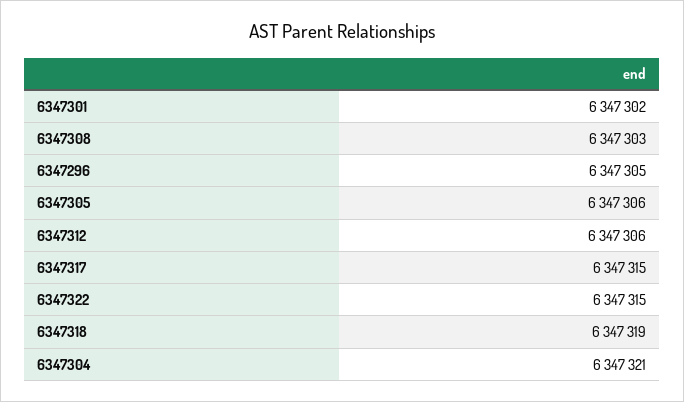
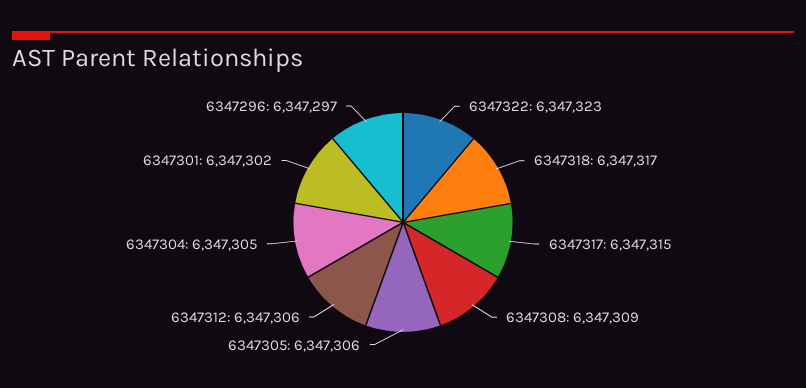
  {
    "6347301": 6347302,
-   "6347308": 6347303,
+   "6347308": 6347309,
-   "6347296": 6347305,
+   "6347296": 6347297,
    "6347305": 6347306,
    "6347312": 6347306,
    "6347317": 6347315,
-   "6347322": 6347315,
+   "6347322": 6347323,
-   "6347318": 6347319,
+   "6347318": 6347317,
-   "6347304": 6347321
+   "6347304": 6347305
  }

